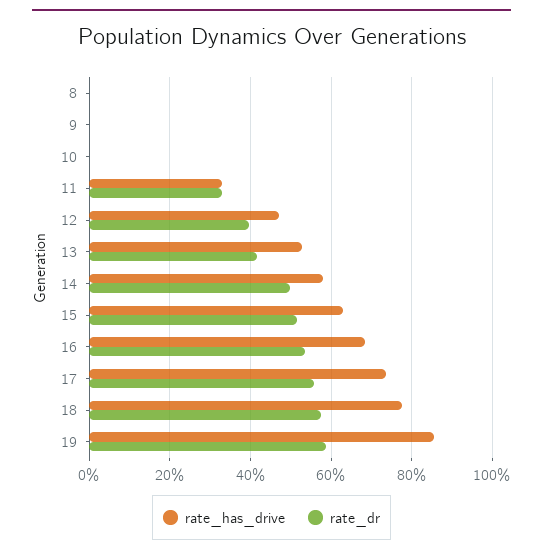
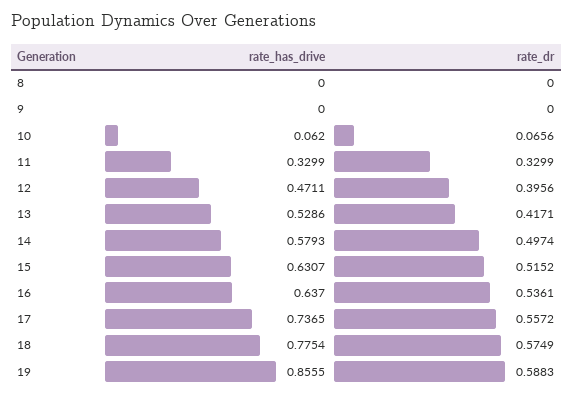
  {
    "rate_has_drive": {
      "8": 0,
      "9": 0,
-     "10": 0,
+     "10": 0.062,
      "11": 0.3299,
      "12": 0.4711,
      "13": 0.5286,
      "14": 0.5793,
      "15": 0.6307,
-     "16": 0.68,
+     "16": 0.637,
      "17": 0.7365,
      "18": 0.7754,
      "19": 0.8555
    },
    "rate_dr": {
      "8": 0,
      "9": 0,
-     "10": 0,
+     "10": 0.0656,
      "11": 0.3299,
      "12": 0.3956,
      "13": 0.4171,
      "14": 0.4974,
      "15": 0.5152,
      "16": 0.5361,
      "17": 0.5572,
      "18": 0.5749,
      "19": 0.5883
    }
  }

